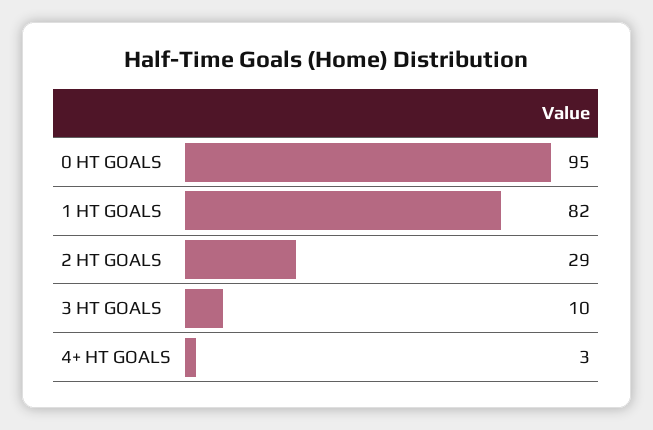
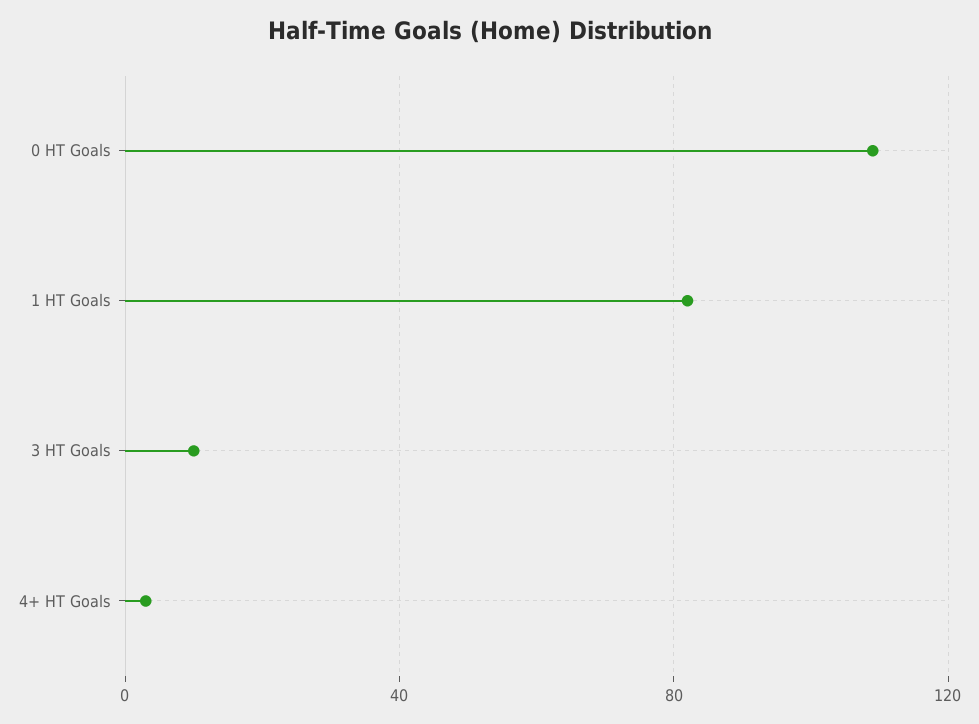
  {
-   "0 HT GOALS": 95,
+   "0 HT GOALS": 110,
    "1 HT GOALS": 82,
-   "2 HT GOALS": 29,
    "3 HT GOALS": 10,
    "4+ HT GOALS": 3
  }

